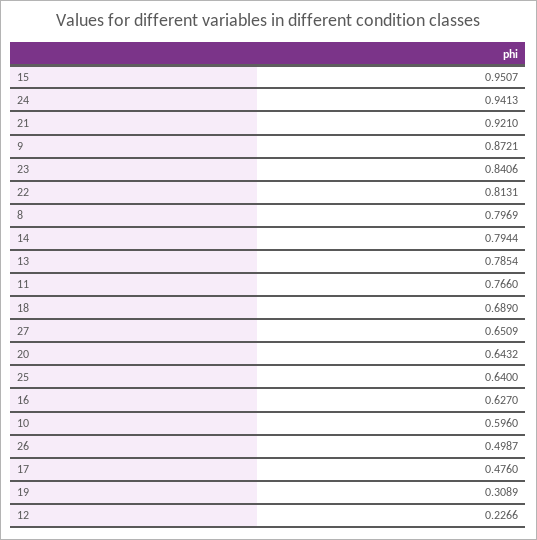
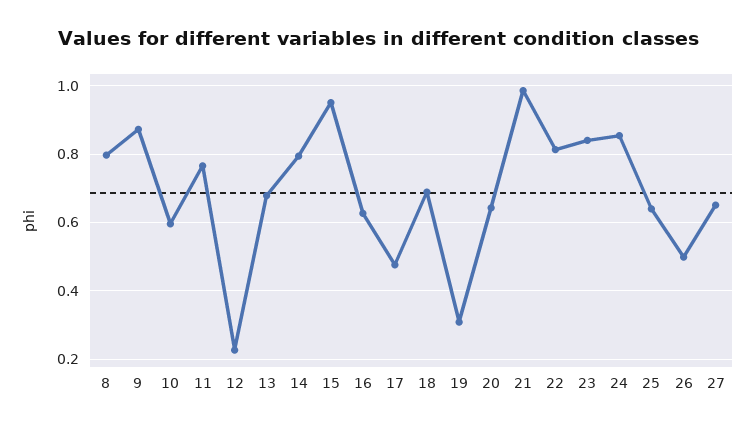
  {
    "15": 0.9507,
-   "24": 0.9413,
+   "24": 0.86,
-   "21": 0.921,
+   "21": 0.98,
    "9": 0.8721,
    "23": 0.8406,
    "22": 0.8131,
    "8": 0.7969,
    "14": 0.7944,
-   "13": 0.7854,
+   "13": 0.68,
    "11": 0.766,
    "18": 0.689,
    "27": 0.6509,
    "20": 0.6432,
    "25": 0.64,
    "16": 0.627,
    "10": 0.596,
    "26": 0.4987,
    "17": 0.476,
    "19": 0.3089,
    "12": 0.2266
  }

